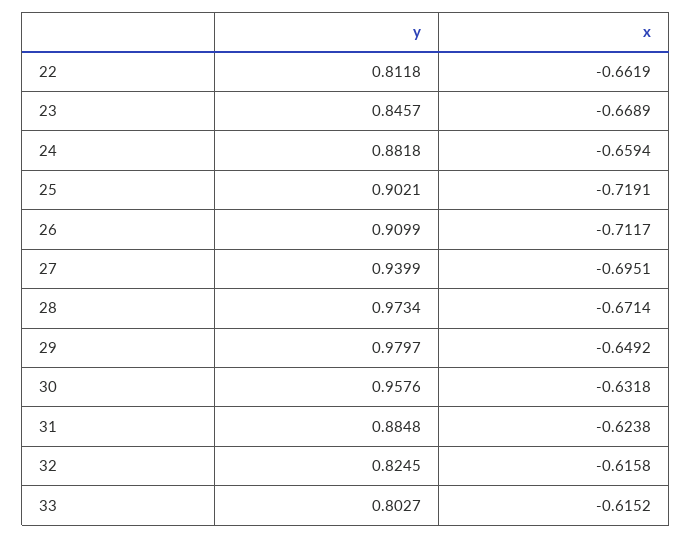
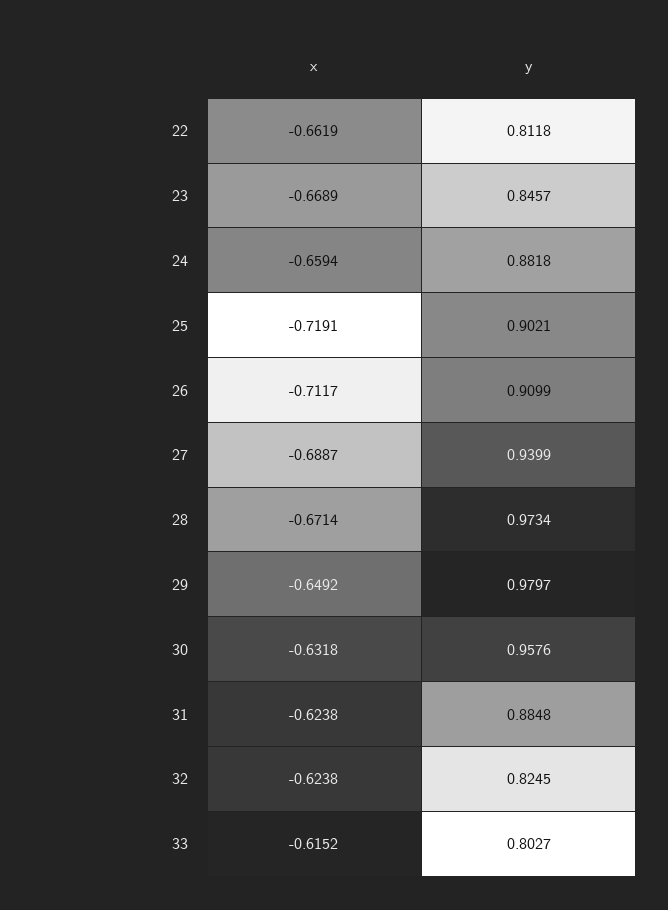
  {
    "y": {
      "22": 0.8118,
      "23": 0.8457,
      "24": 0.8818,
      "25": 0.9021,
      "26": 0.9099,
      "27": 0.9399,
      "28": 0.9734,
      "29": 0.9797,
      "30": 0.9576,
      "31": 0.8848,
      "32": 0.8245,
      "33": 0.8027
    },
    "x": {
      "22": -0.6619,
      "23": -0.6689,
      "24": -0.6594,
      "25": -0.7191,
      "26": -0.7117,
-     "27": -0.6951,
+     "27": -0.6887,
      "28": -0.6714,
      "29": -0.6492,
      "30": -0.6318,
      "31": -0.6238,
-     "32": -0.6158,
+     "32": -0.6238,
      "33": -0.6152
    }
  }

